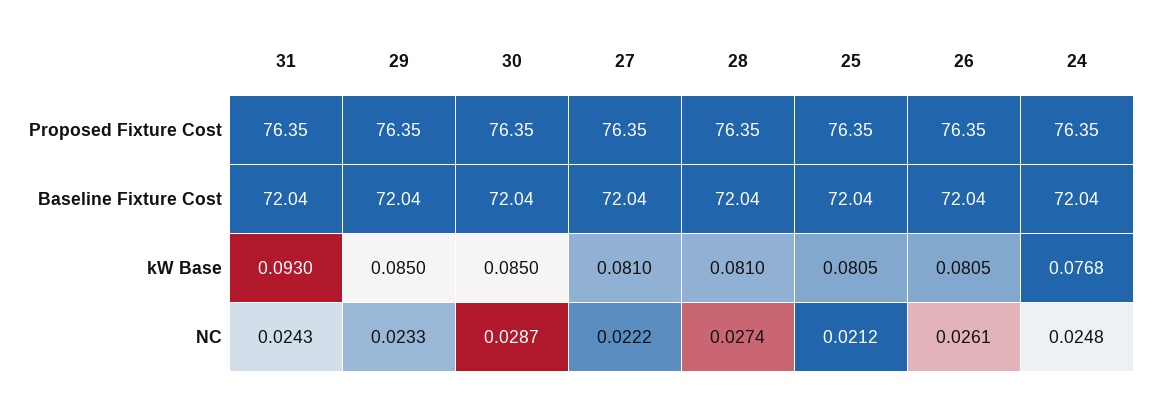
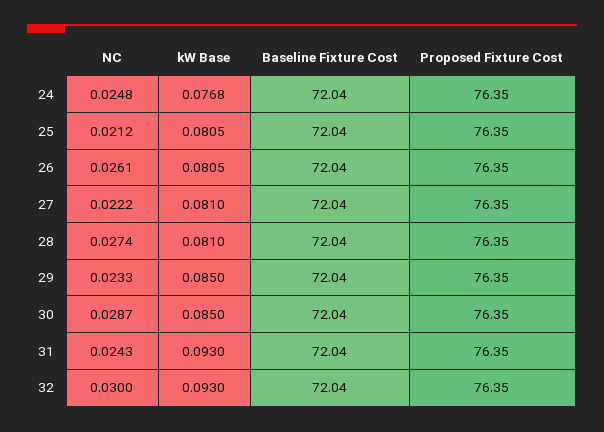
  {
    "31": {
      "Proposed Fixture Cost": 76.35,
      "Baseline Fixture Cost": 72.04,
      "kW Base": 0.093,
      "NC": 0.0243
    },
    "29": {
      "Proposed Fixture Cost": 76.35,
      "Baseline Fixture Cost": 72.04,
      "kW Base": 0.085,
      "NC": 0.0233
    },
    "30": {
      "Proposed Fixture Cost": 76.35,
      "Baseline Fixture Cost": 72.04,
      "kW Base": 0.085,
      "NC": 0.0287
    },
    "27": {
      "Proposed Fixture Cost": 76.35,
      "Baseline Fixture Cost": 72.04,
      "kW Base": 0.081,
      "NC": 0.0222
    },
    "28": {
      "Proposed Fixture Cost": 76.35,
      "Baseline Fixture Cost": 72.04,
      "kW Base": 0.081,
      "NC": 0.0274
    },
    "25": {
      "Proposed Fixture Cost": 76.35,
      "Baseline Fixture Cost": 72.04,
      "kW Base": 0.0805,
      "NC": 0.0212
    },
    "26": {
      "Proposed Fixture Cost": 76.35,
      "Baseline Fixture Cost": 72.04,
      "kW Base": 0.0805,
      "NC": 0.0261
    },
    "24": {
      "Proposed Fixture Cost": 76.35,
      "Baseline Fixture Cost": 72.04,
      "kW Base": 0.0768,
      "NC": 0.0248
-   }
+   },
+   "32": {
+     "NC": 0.03,
+     "kW Base": 0.093,
+     "Baseline Fixture Cost": 72.04,
+     "Proposed Fixture Cost": 76.35
+   }
  }

